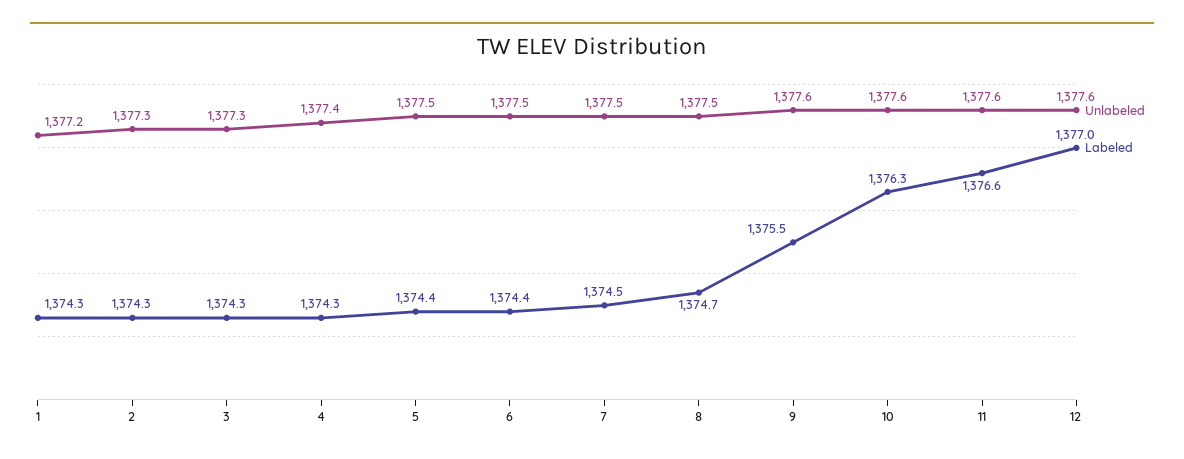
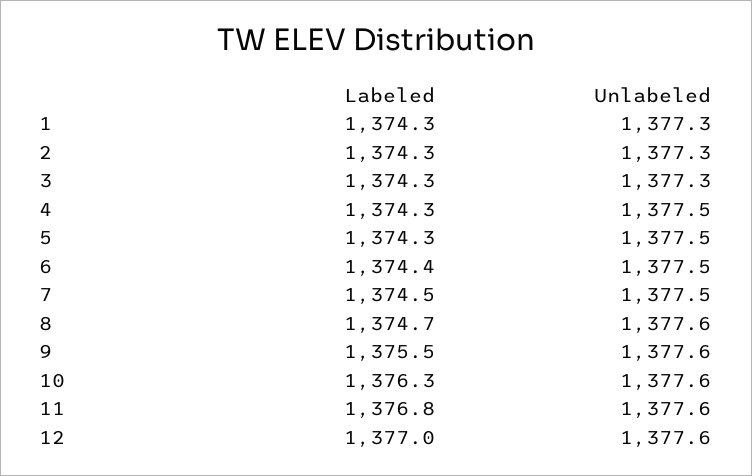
  {
    "Unlabeled": {
-     "1": 1377.2,
+     "1": 1377.3,
      "2": 1377.3,
      "3": 1377.3,
-     "4": 1377.4,
+     "4": 1377.5,
      "5": 1377.5,
      "6": 1377.5,
      "7": 1377.5,
-     "8": 1377.5,
+     "8": 1377.6,
      "9": 1377.6,
      "10": 1377.6,
      "11": 1377.6,
      "12": 1377.6
    },
    "Labeled": {
      "1": 1374.3,
      "2": 1374.3,
      "3": 1374.3,
      "4": 1374.3,
-     "5": 1374.4,
+     "5": 1374.3,
      "6": 1374.4,
      "7": 1374.5,
      "8": 1374.7,
      "9": 1375.5,
      "10": 1376.3,
-     "11": 1376.6,
+     "11": 1376.8,
      "12": 1377
    }
  }

